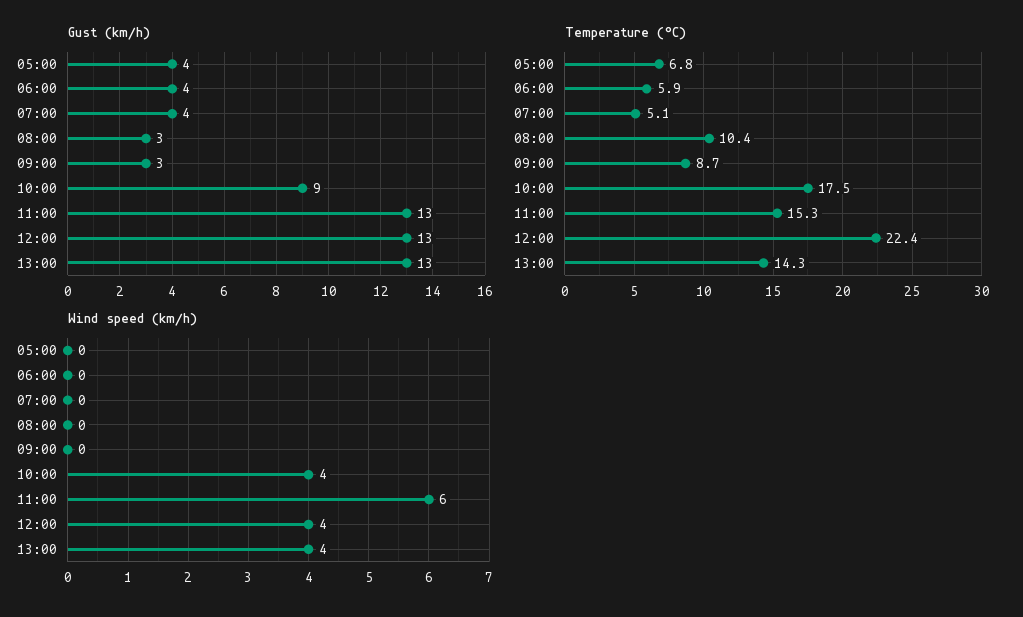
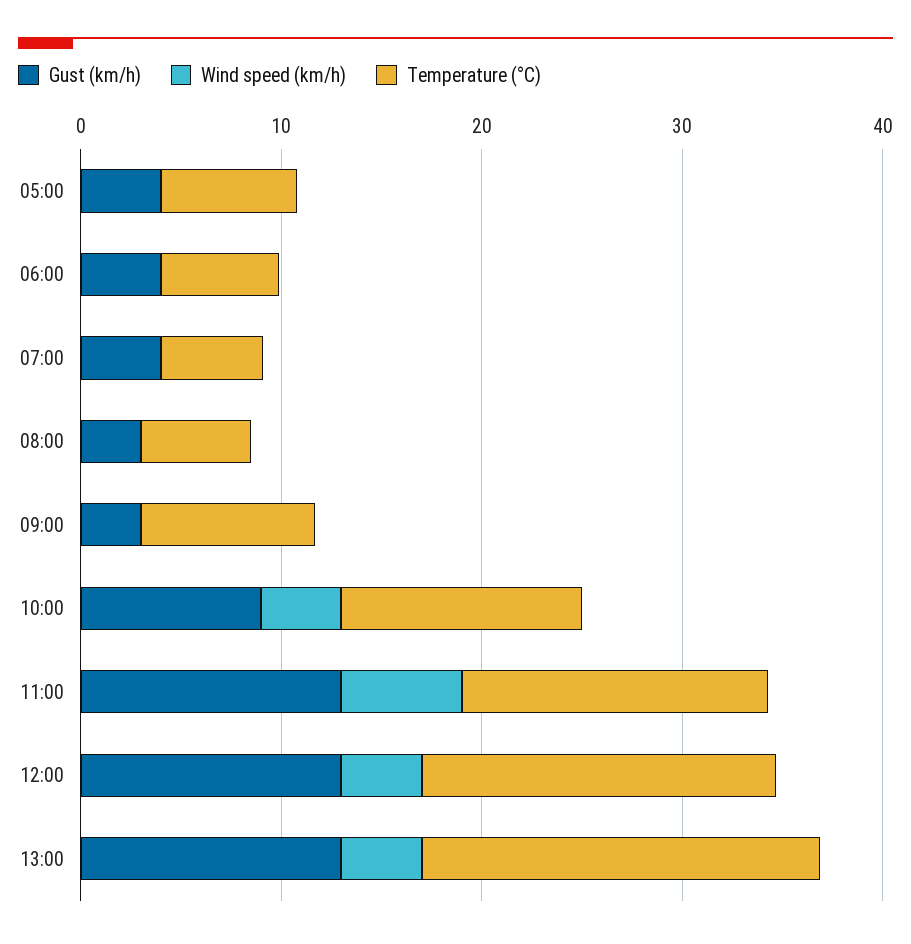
  {
    "Gust (km/h)": {
      "05:00": 4,
      "06:00": 4,
      "07:00": 4,
      "08:00": 3,
      "09:00": 3,
      "10:00": 9,
      "11:00": 13,
      "12:00": 13,
      "13:00": 13
    },
    "Temperature (°C)": {
      "05:00": 6.8,
      "06:00": 5.9,
      "07:00": 5.1,
-     "08:00": 10.4,
+     "08:00": 6,
      "09:00": 8.7,
-     "10:00": 17.5,
+     "10:00": 12,
      "11:00": 15.3,
-     "12:00": 22.4,
+     "12:00": 18,
-     "13:00": 14.3
+     "13:00": 20
    },
    "Wind speed (km/h)": {
      "05:00": 0,
      "06:00": 0,
      "07:00": 0,
      "08:00": 0,
      "09:00": 0,
      "10:00": 4,
      "11:00": 6,
      "12:00": 4,
      "13:00": 4
    }
  }

